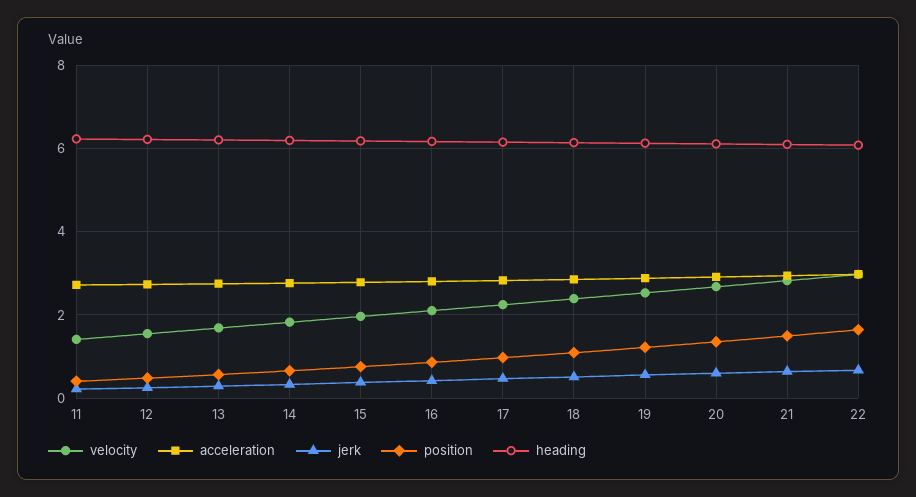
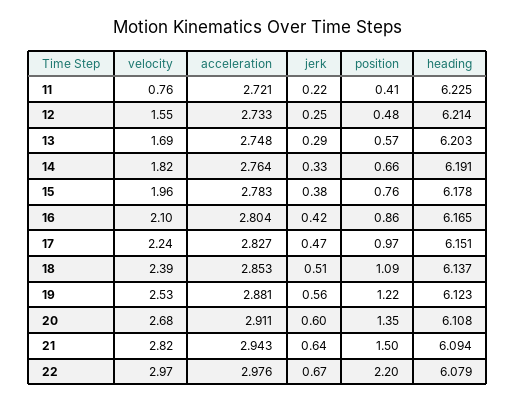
  {
    "velocity": {
-     "11": 1.4,
+     "11": 0.76,
      "12": 1.55,
      "13": 1.69,
      "14": 1.82,
      "15": 1.96,
      "16": 2.1,
      "17": 2.24,
      "18": 2.39,
      "19": 2.53,
      "20": 2.68,
      "21": 2.82,
      "22": 2.97
    },
    "acceleration": {
      "11": 2.721,
      "12": 2.733,
      "13": 2.748,
      "14": 2.764,
      "15": 2.783,
      "16": 2.804,
      "17": 2.827,
      "18": 2.853,
      "19": 2.881,
      "20": 2.911,
      "21": 2.943,
      "22": 2.976
    },
    "jerk": {
      "11": 0.22,
      "12": 0.25,
      "13": 0.29,
      "14": 0.33,
      "15": 0.38,
      "16": 0.42,
      "17": 0.47,
      "18": 0.51,
      "19": 0.56,
      "20": 0.6,
      "21": 0.64,
      "22": 0.67
    },
    "position": {
      "11": 0.41,
      "12": 0.48,
      "13": 0.57,
      "14": 0.66,
      "15": 0.76,
      "16": 0.86,
      "17": 0.97,
      "18": 1.09,
      "19": 1.22,
      "20": 1.35,
      "21": 1.5,
-     "22": 1.6
+     "22": 2.2
    },
    "heading": {
      "11": 6.225,
      "12": 6.214,
      "13": 6.203,
      "14": 6.191,
      "15": 6.178,
      "16": 6.165,
      "17": 6.151,
      "18": 6.137,
      "19": 6.123,
      "20": 6.108,
      "21": 6.094,
      "22": 6.079
    }
  }

